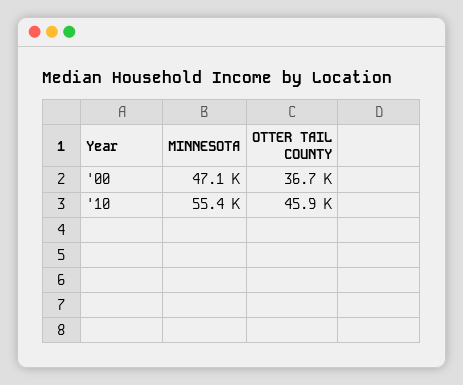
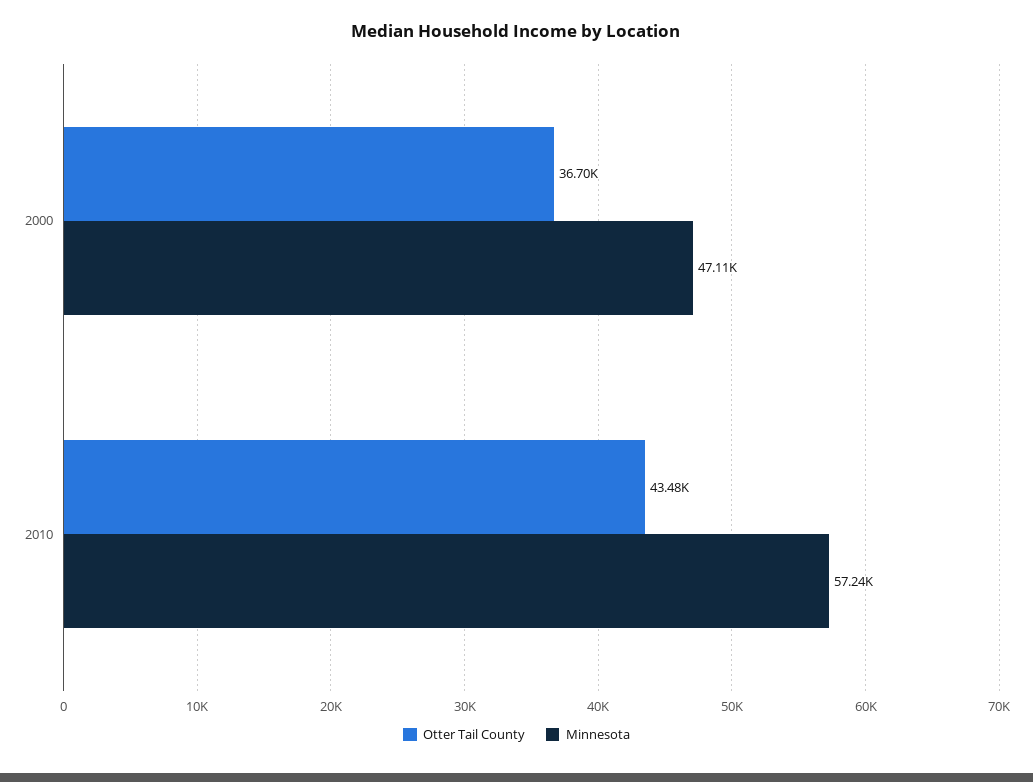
  {
    "MINNESOTA": {
      "'00": 47110,
-     "'10": 55400
+     "'10": 57240
    },
    "OTTER TAIL COUNTY": {
      "'00": 36700,
-     "'10": 45900
+     "'10": 43480
    }
  }

